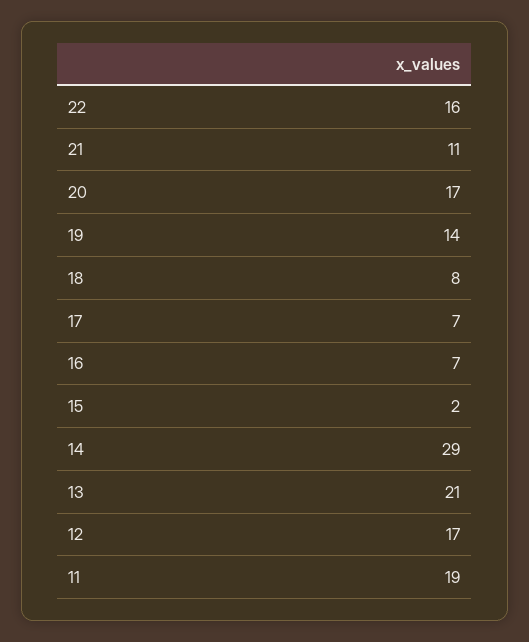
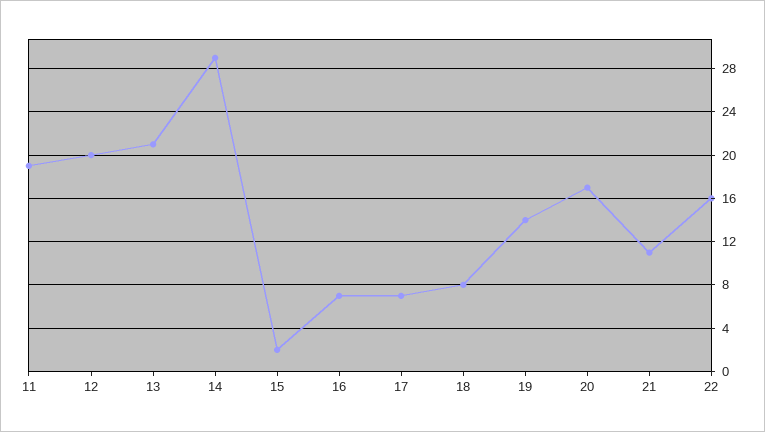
  {
    "22": 16,
    "21": 11,
    "20": 17,
    "19": 14,
    "18": 8,
    "17": 7,
    "16": 7,
    "15": 2,
    "14": 29,
    "13": 21,
-   "12": 17,
+   "12": 20,
    "11": 19
  }

